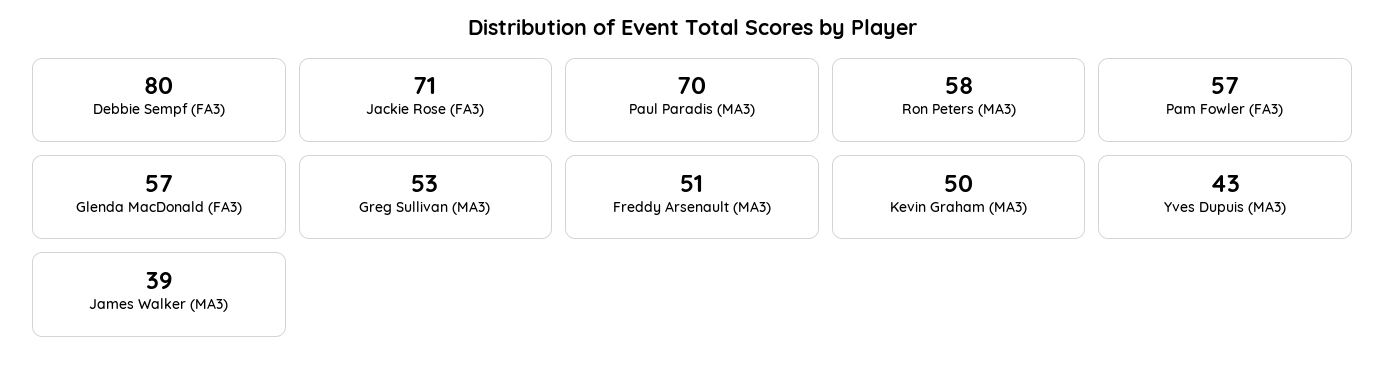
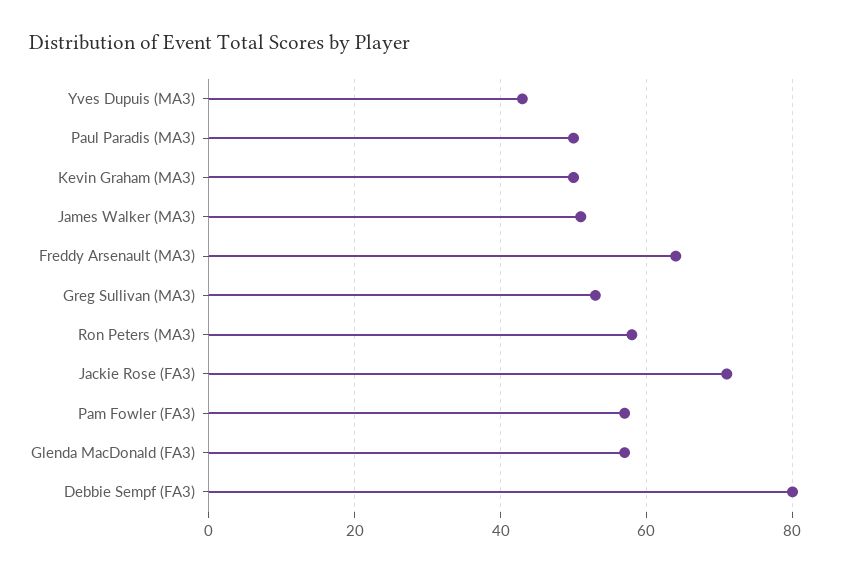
  {
    "Debbie Sempf (FA3)": 80,
    "Jackie Rose (FA3)": 71,
-   "Paul Paradis (MA3)": 70,
+   "Paul Paradis (MA3)": 50,
    "Ron Peters (MA3)": 58,
    "Pam Fowler (FA3)": 57,
    "Glenda MacDonald (FA3)": 57,
    "Greg Sullivan (MA3)": 53,
-   "Freddy Arsenault (MA3)": 51,
+   "Freddy Arsenault (MA3)": 65,
    "Kevin Graham (MA3)": 50,
    "Yves Dupuis (MA3)": 43,
-   "James Walker (MA3)": 39
+   "James Walker (MA3)": 50
  }

